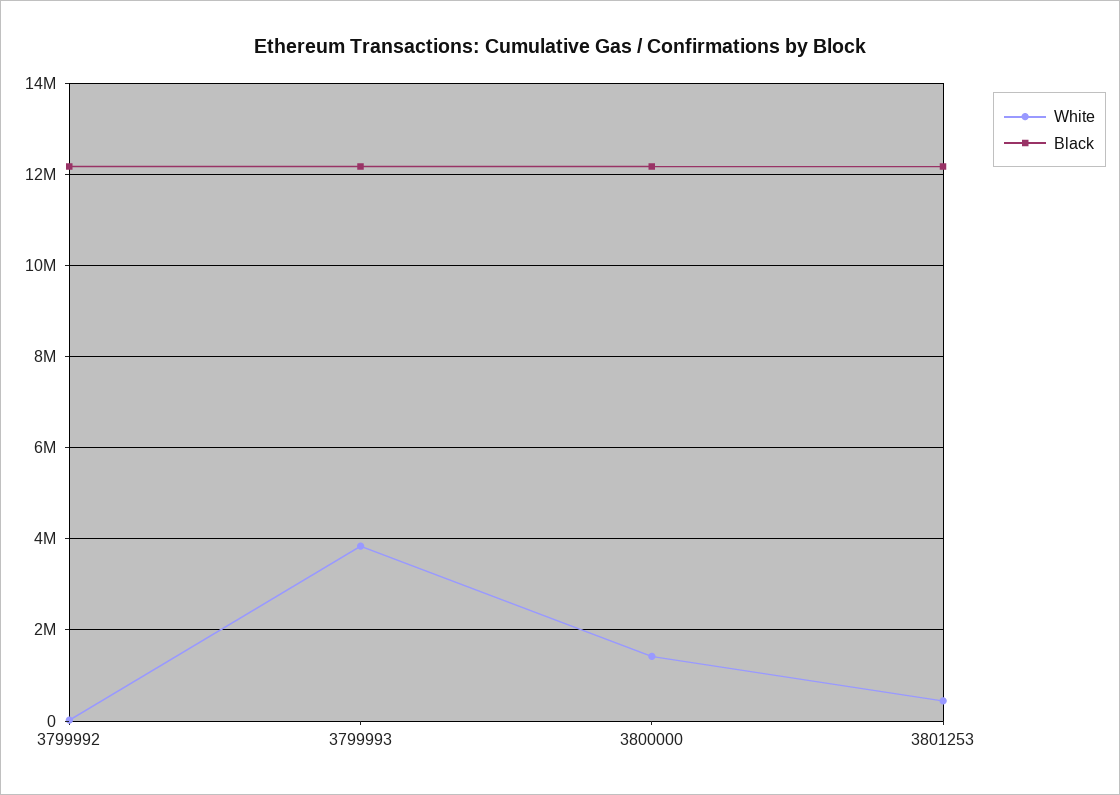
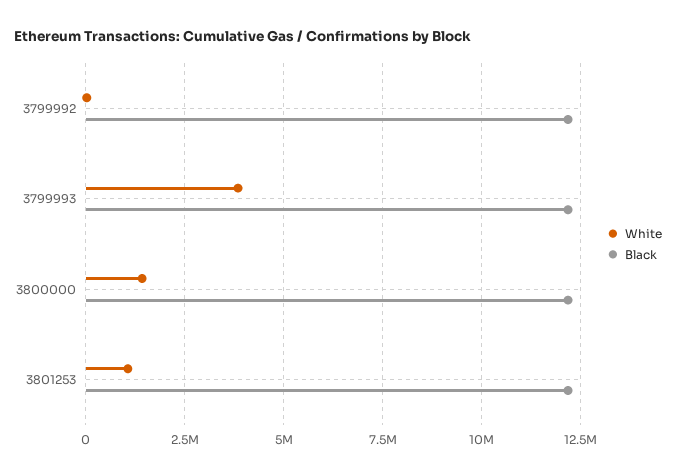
  {
    "White": {
      "3799992": 0,
      "3799993": 3800000,
      "3800000": 1400000,
-     "3801253": 400000
+     "3801253": 1000000
    },
    "Black": {
      "3799992": 12200000,
      "3799993": 12200000,
      "3800000": 12200000,
      "3801253": 12200000
    }
  }

